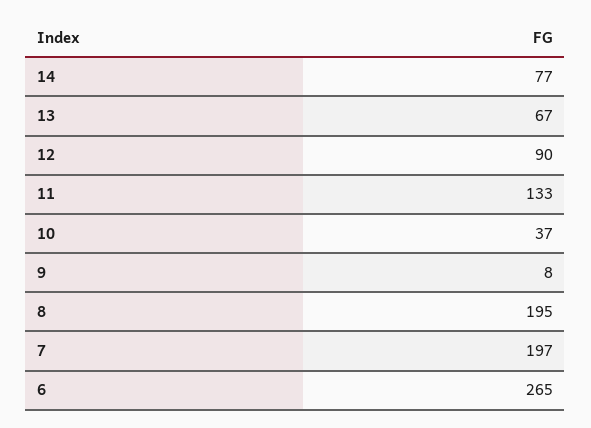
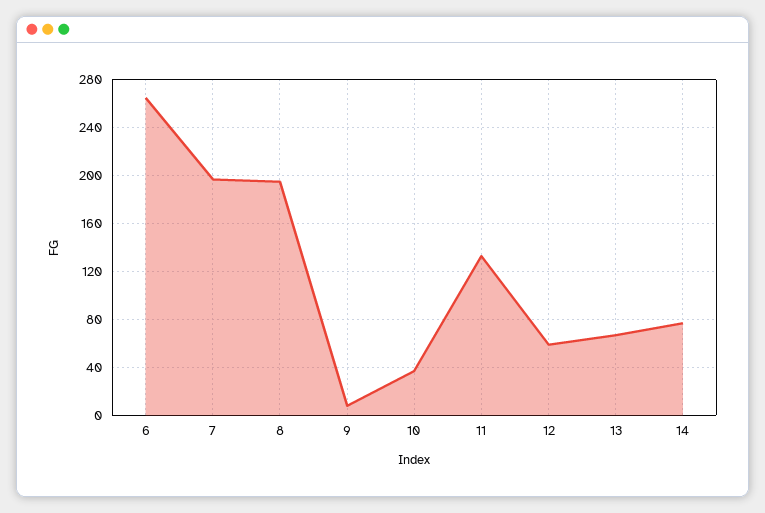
  {
    "14": 77,
    "13": 67,
-   "12": 90,
+   "12": 60,
    "11": 133,
    "10": 37,
    "9": 8,
    "8": 195,
    "7": 197,
    "6": 265
  }

